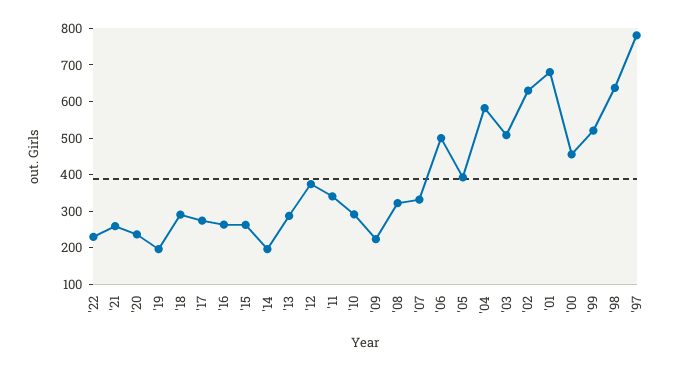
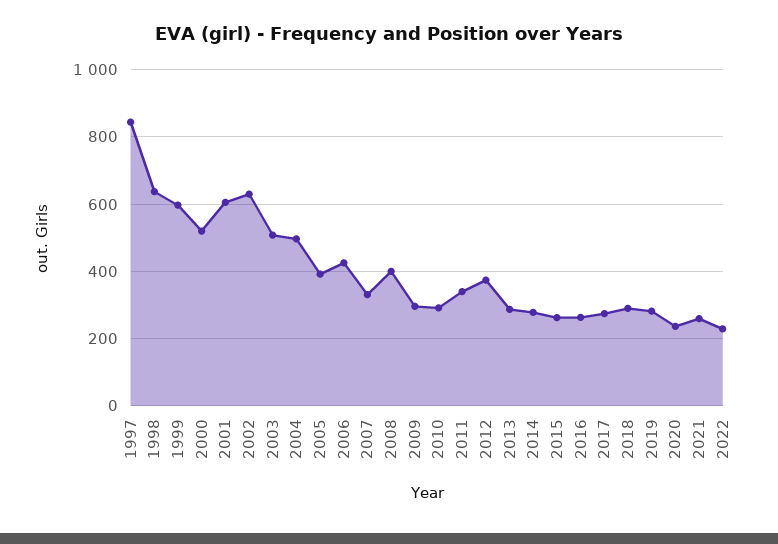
  {
    "'22": 220,
    "'21": 260,
    "'20": 240,
-   "'19": 200,
+   "'19": 280,
    "'18": 300,
    "'17": 280,
    "'16": 260,
    "'15": 260,
-   "'14": 200,
+   "'14": 280,
    "'13": 280,
    "'12": 380,
    "'11": 340,
    "'10": 300,
-   "'09": 225,
+   "'09": 300,
-   "'08": 325,
+   "'08": 400,
    "'07": 340,
-   "'06": 500,
+   "'06": 420,
    "'05": 400,
-   "'04": 575,
+   "'04": 500,
    "'03": 500,
    "'02": 640,
-   "'01": 675,
+   "'01": 600,
-   "'00": 450,
+   "'00": 520,
-   "'99": 525,
+   "'99": 600,
    "'98": 640,
-   "'97": 775
+   "'97": 840
  }

